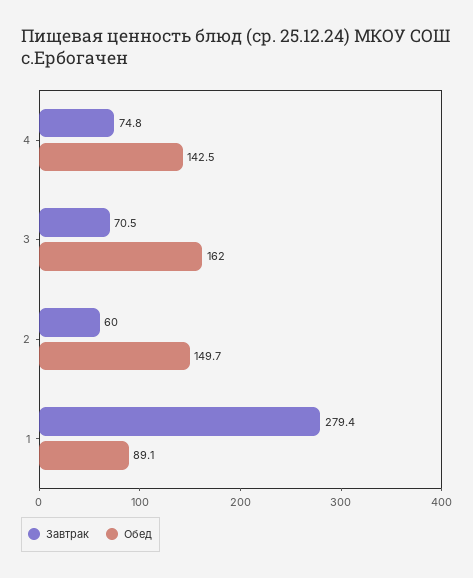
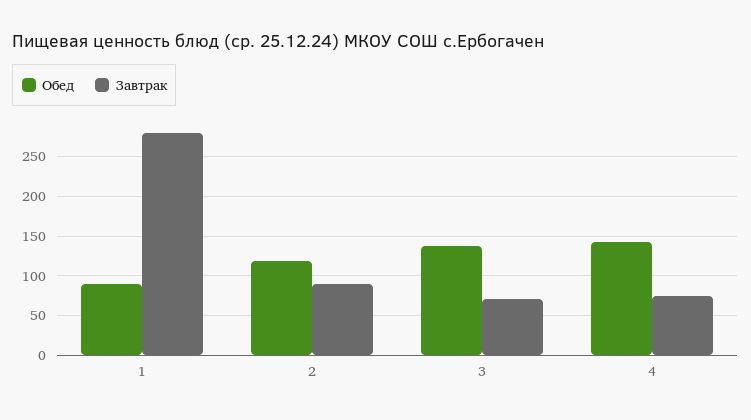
  {
    "Завтрак": {
      "4": 74.8,
      "3": 70.5,
-     "2": 60,
+     "2": 90,
      "1": 279.4
    },
    "Обед": {
      "4": 142.5,
-     "3": 162,
+     "3": 140,
-     "2": 149.7,
+     "2": 120,
      "1": 89.1
    }
  }

